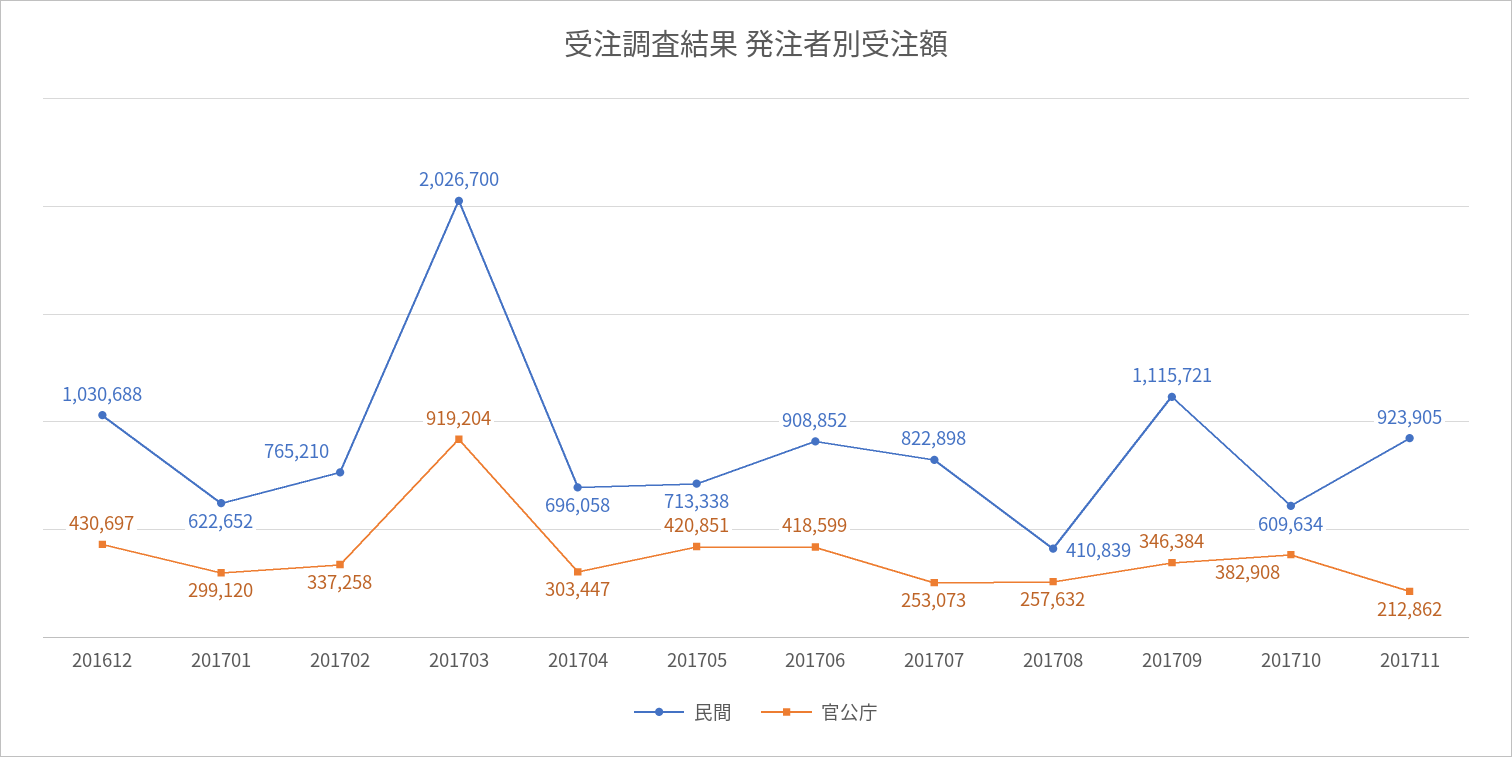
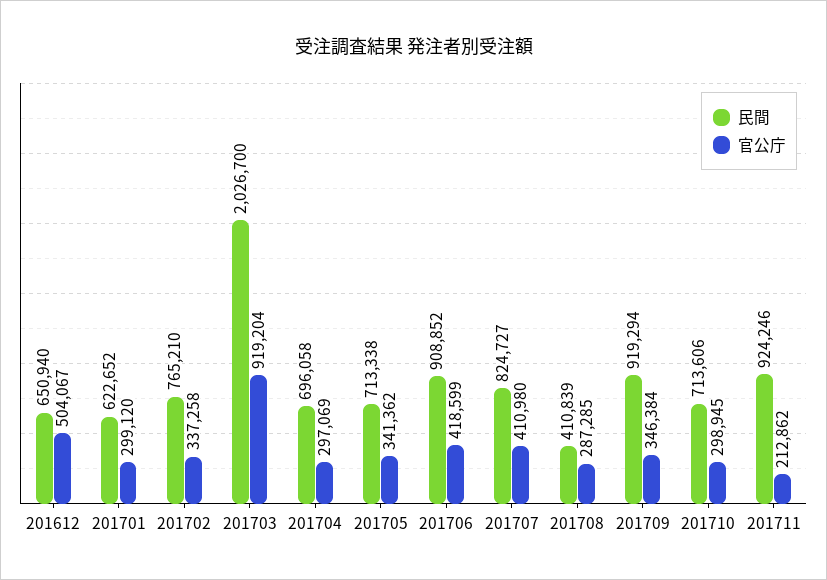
  {
    "民間": {
-     "201612": 1030688,
+     "201612": 650940,
      "201701": 622652,
      "201702": 765210,
      "201703": 2026700,
      "201704": 696058,
      "201705": 713338,
      "201706": 908852,
-     "201707": 822898,
+     "201707": 824727,
      "201708": 410839,
-     "201709": 1115721,
+     "201709": 919294,
-     "201710": 609634,
+     "201710": 713606,
-     "201711": 923905
+     "201711": 924246
    },
    "官公庁": {
-     "201612": 430697,
+     "201612": 504067,
      "201701": 299120,
      "201702": 337258,
      "201703": 919204,
-     "201704": 303447,
+     "201704": 297069,
-     "201705": 420851,
+     "201705": 341362,
      "201706": 418599,
-     "201707": 253073,
+     "201707": 410980,
-     "201708": 257632,
+     "201708": 287285,
      "201709": 346384,
-     "201710": 382908,
+     "201710": 298945,
      "201711": 212862
    }
  }

